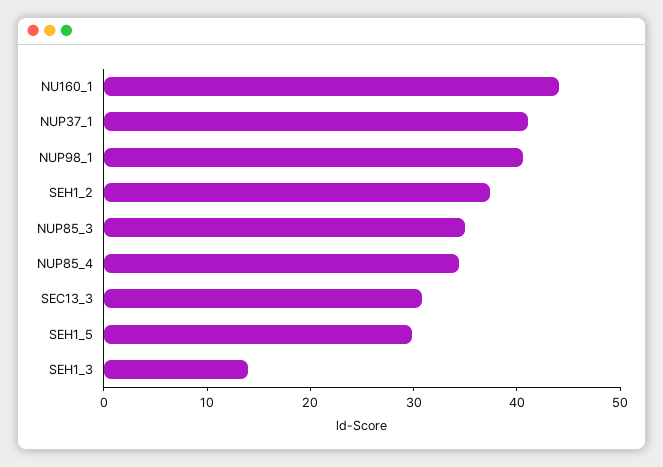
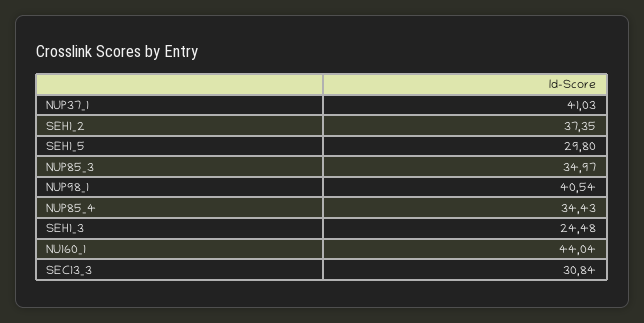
  {
    "NU160_1": 44.04,
    "NUP37_1": 41.03,
    "NUP98_1": 40.54,
    "SEH1_2": 37.35,
    "NUP85_3": 34.97,
    "NUP85_4": 34.43,
    "SEC13_3": 30.84,
    "SEH1_5": 29.8,
-   "SEH1_3": 14
+   "SEH1_3": 24.48
  }

